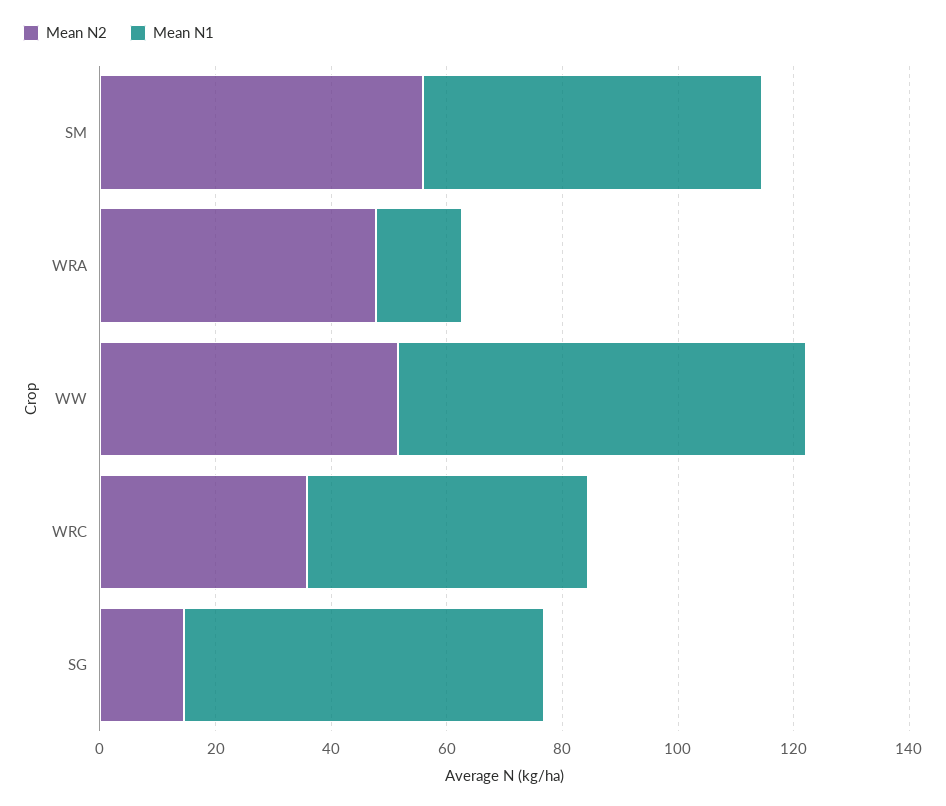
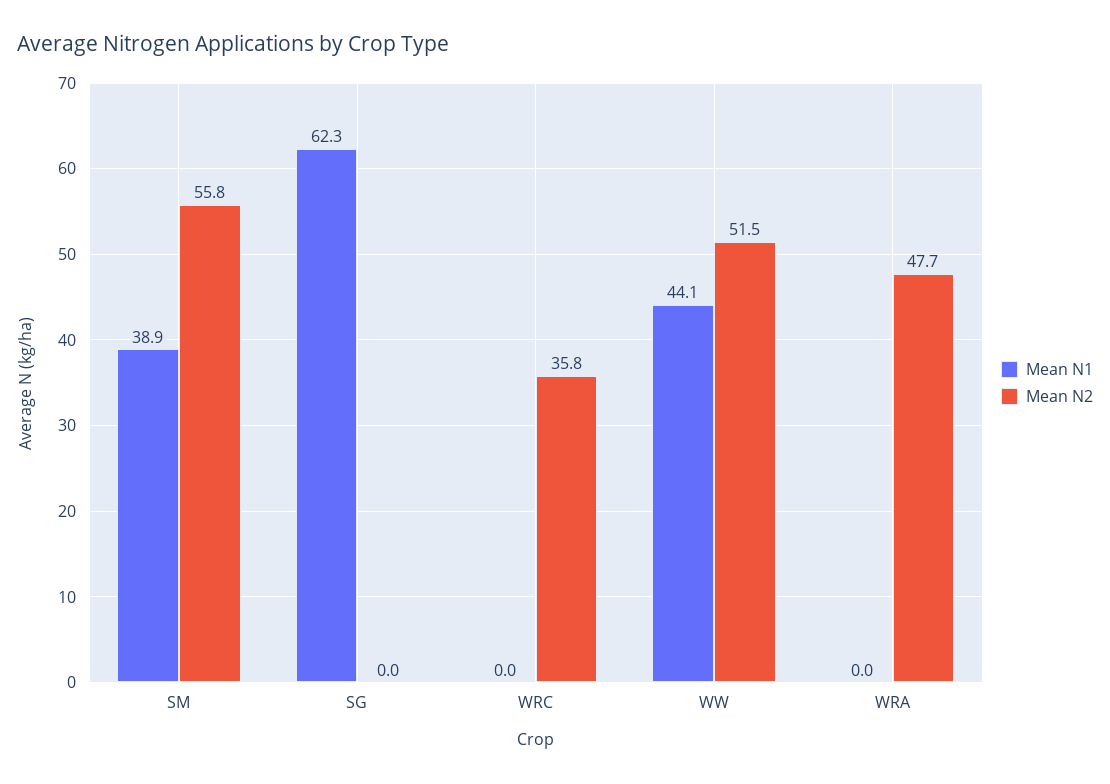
  {
    "Mean N2": {
      "SM": 55.8,
      "WRA": 47.7,
      "WW": 51.5,
      "WRC": 35.8,
-     "SG": 15
+     "SG": 0
    },
    "Mean N1": {
-     "SM": 60,
+     "SM": 38.9,
-     "WRA": 15,
+     "WRA": 0,
-     "WW": 70,
+     "WW": 44.1,
-     "WRC": 50,
+     "WRC": 0,
      "SG": 62.3
    }
  }

